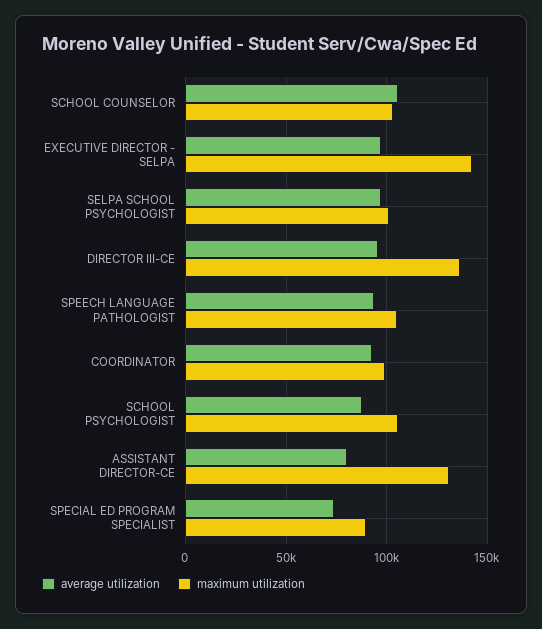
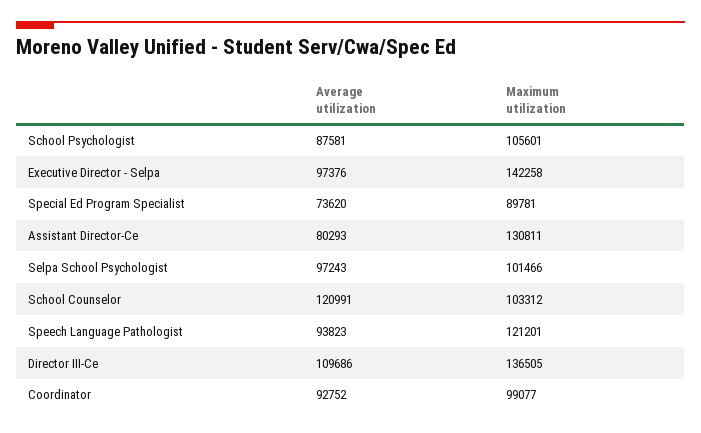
  {
    "average utilization": {
-     "SCHOOL COUNSELOR": 105000,
+     "SCHOOL COUNSELOR": 120991,
      "EXECUTIVE DIRECTOR - SELPA": 97376,
      "SELPA SCHOOL PSYCHOLOGIST": 97243,
-     "DIRECTOR III-CE": 95000,
+     "DIRECTOR III-CE": 109686,
      "SPEECH LANGUAGE PATHOLOGIST": 93823,
      "COORDINATOR": 92752,
      "SCHOOL PSYCHOLOGIST": 87581,
      "ASSISTANT DIRECTOR-CE": 80293,
      "SPECIAL ED PROGRAM SPECIALIST": 73620
    },
    "maximum utilization": {
      "SCHOOL COUNSELOR": 103312,
      "EXECUTIVE DIRECTOR - SELPA": 142258,
      "SELPA SCHOOL PSYCHOLOGIST": 101466,
      "DIRECTOR III-CE": 136505,
-     "SPEECH LANGUAGE PATHOLOGIST": 105000,
+     "SPEECH LANGUAGE PATHOLOGIST": 121201,
      "COORDINATOR": 99077,
      "SCHOOL PSYCHOLOGIST": 105601,
      "ASSISTANT DIRECTOR-CE": 130811,
      "SPECIAL ED PROGRAM SPECIALIST": 89781
    }
  }

